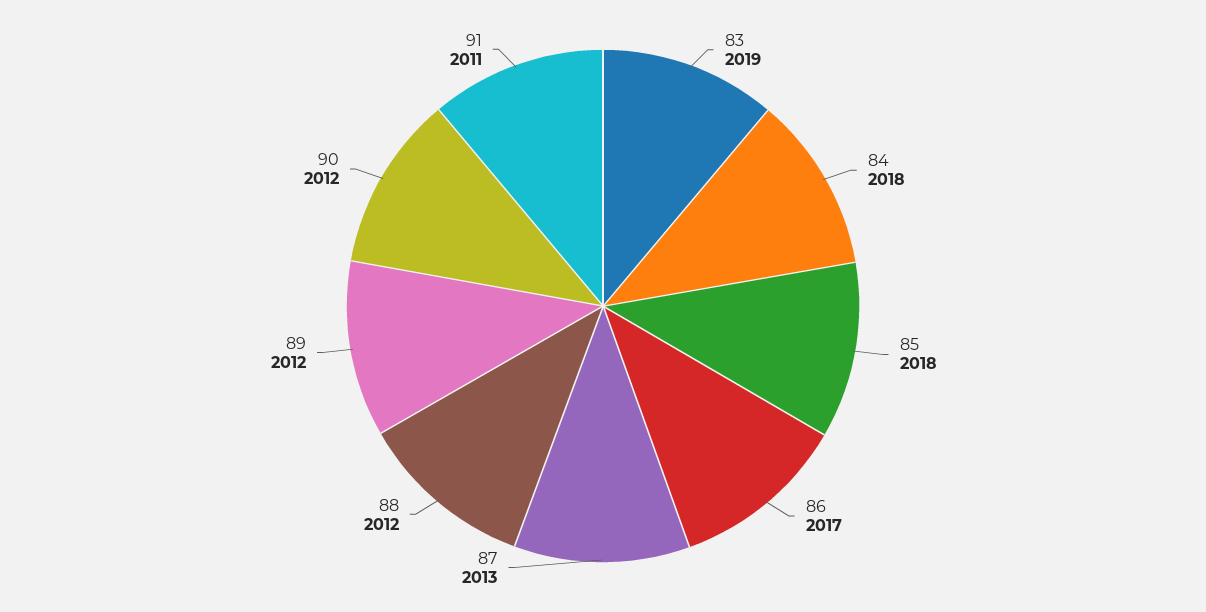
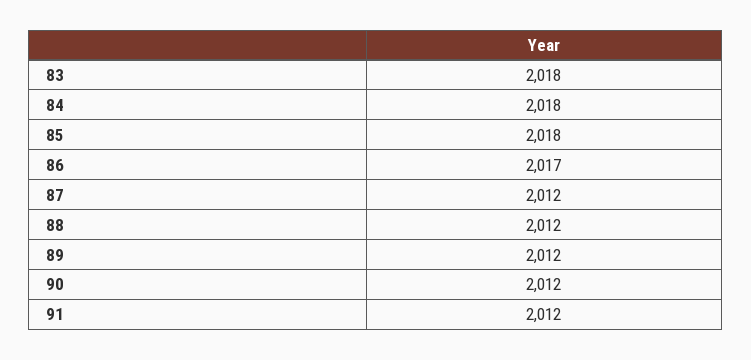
  {
-   "83": 2019,
+   "83": 2018,
    "84": 2018,
    "85": 2018,
    "86": 2017,
-   "87": 2013,
+   "87": 2012,
    "88": 2012,
    "89": 2012,
    "90": 2012,
-   "91": 2011
+   "91": 2012
  }

